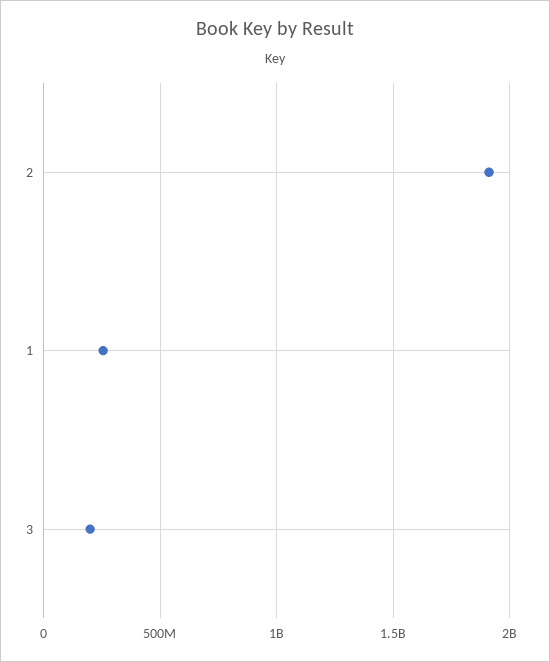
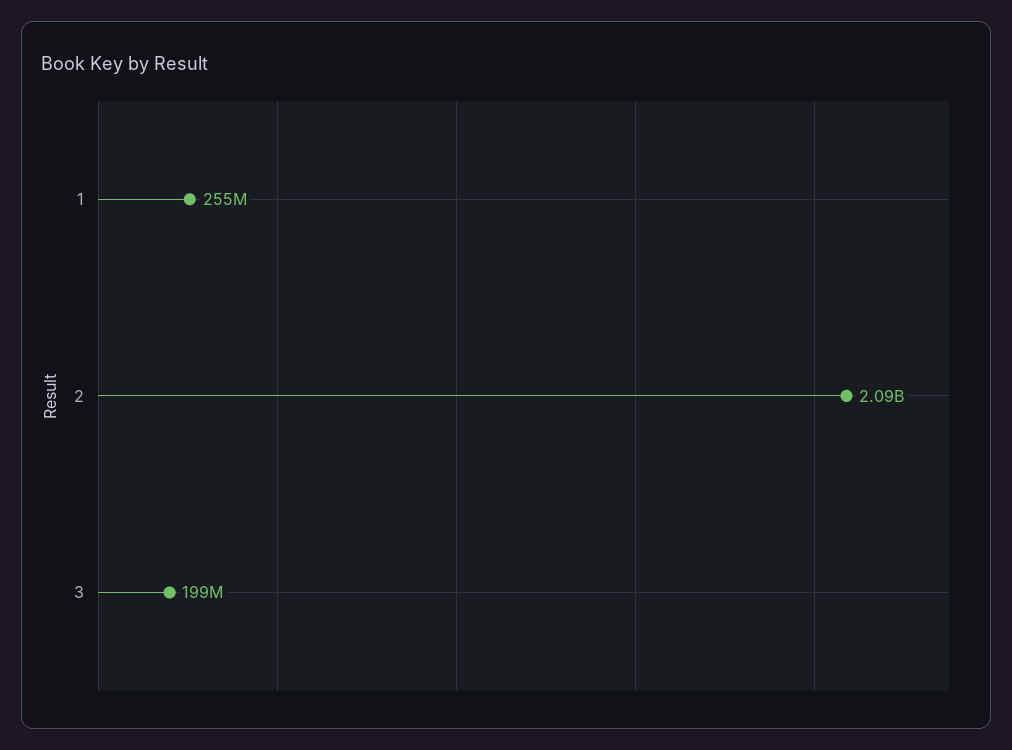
  {
-   "2": 1900000000,
+   "2": 2090000000,
    "1": 255000000,
    "3": 199000000
  }

